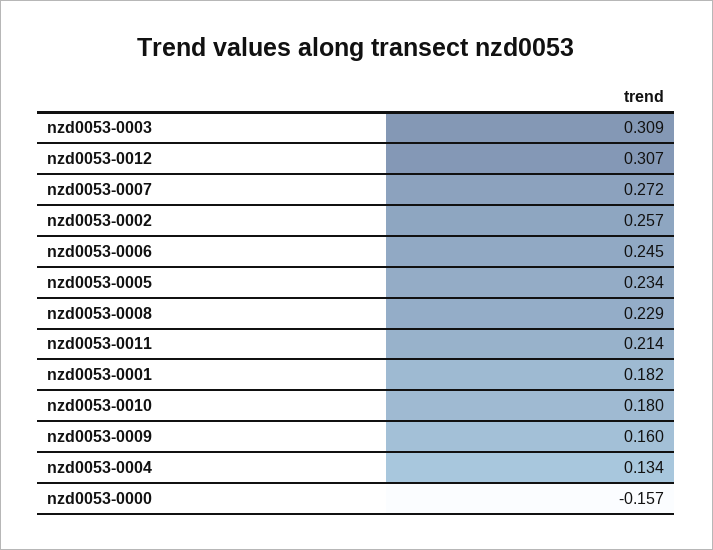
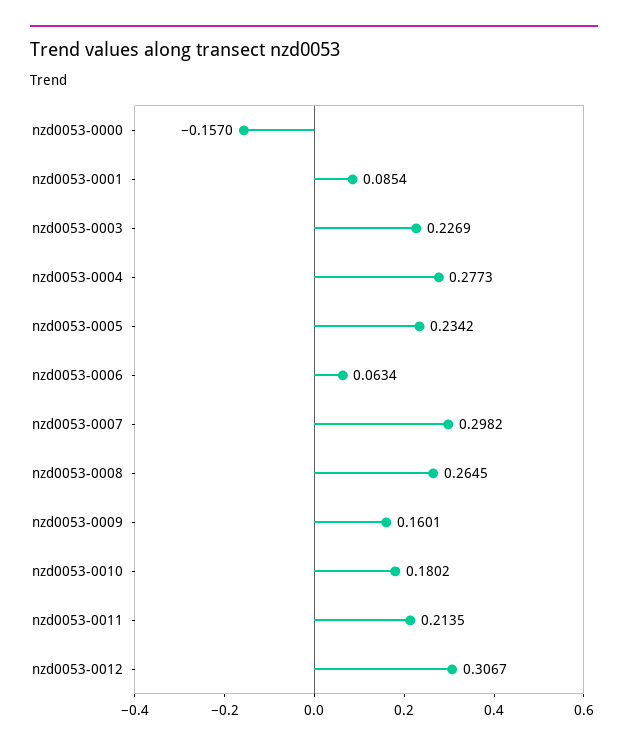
  {
-   "nzd0053-0003": 0.309,
+   "nzd0053-0003": 0.2269,
    "nzd0053-0012": 0.3067,
-   "nzd0053-0007": 0.272,
+   "nzd0053-0007": 0.2982,
-   "nzd0053-0002": 0.257,
-   "nzd0053-0006": 0.245,
+   "nzd0053-0006": 0.0634,
    "nzd0053-0005": 0.2342,
-   "nzd0053-0008": 0.229,
+   "nzd0053-0008": 0.2645,
    "nzd0053-0011": 0.2135,
-   "nzd0053-0001": 0.182,
+   "nzd0053-0001": 0.0854,
    "nzd0053-0010": 0.1802,
    "nzd0053-0009": 0.1601,
-   "nzd0053-0004": 0.134,
+   "nzd0053-0004": 0.2773,
    "nzd0053-0000": -0.157
  }

